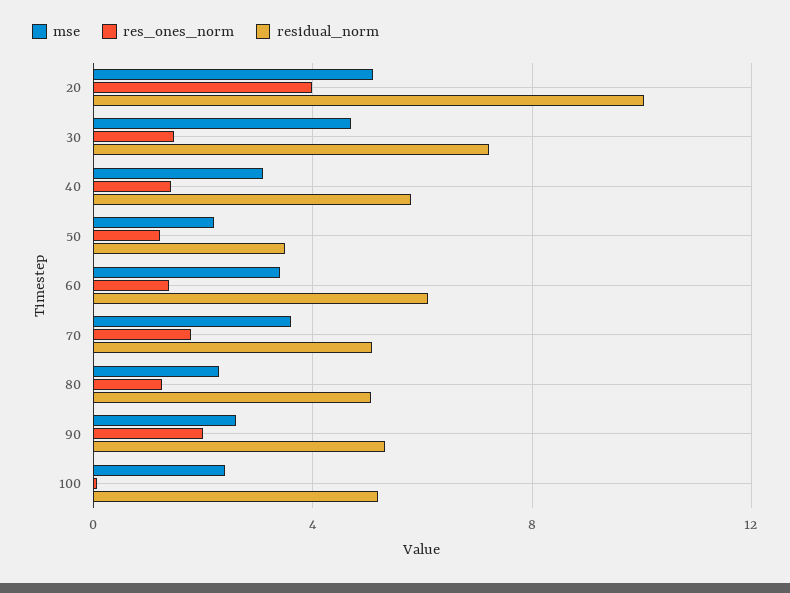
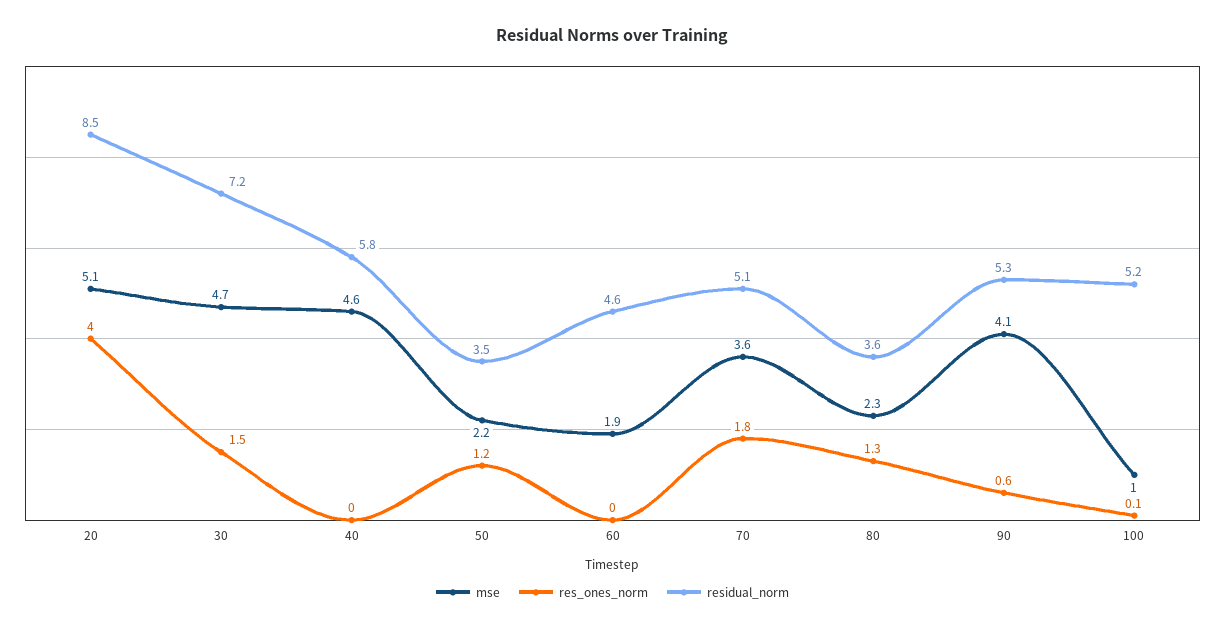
  {
    "mse": {
      "20": 5.1,
      "30": 4.7,
-     "40": 3,
+     "40": 4.6,
      "50": 2.2,
-     "60": 3.5,
+     "60": 1.9,
      "70": 3.6,
      "80": 2.3,
-     "90": 2.5,
+     "90": 4.1,
-     "100": 2.5
+     "100": 1
    },
    "res_ones_norm": {
      "20": 4,
      "30": 1.5,
-     "40": 1.5,
+     "40": 0,
      "50": 1.2,
-     "60": 1.5,
+     "60": 0,
      "70": 1.8,
      "80": 1.3,
-     "90": 2,
+     "90": 0.6,
      "100": 0.1
    },
    "residual_norm": {
-     "20": 10,
+     "20": 8.5,
      "30": 7.2,
      "40": 5.8,
      "50": 3.5,
-     "60": 6,
+     "60": 4.6,
      "70": 5.1,
-     "80": 5,
+     "80": 3.6,
      "90": 5.3,
      "100": 5.2
    }
  }

